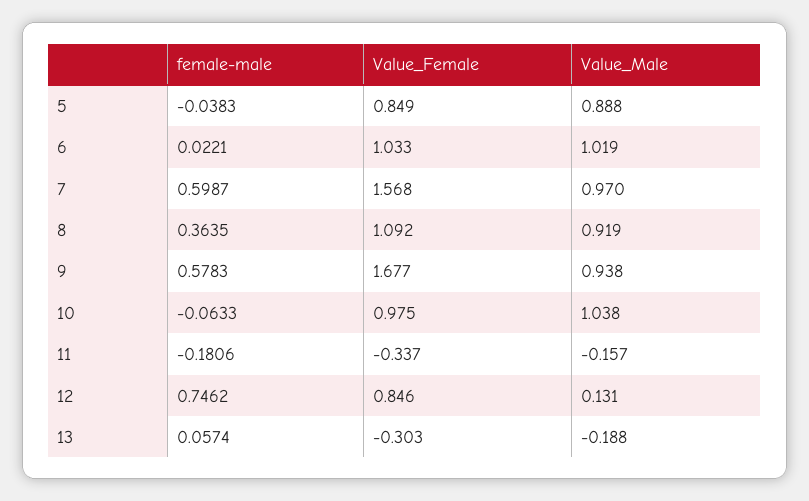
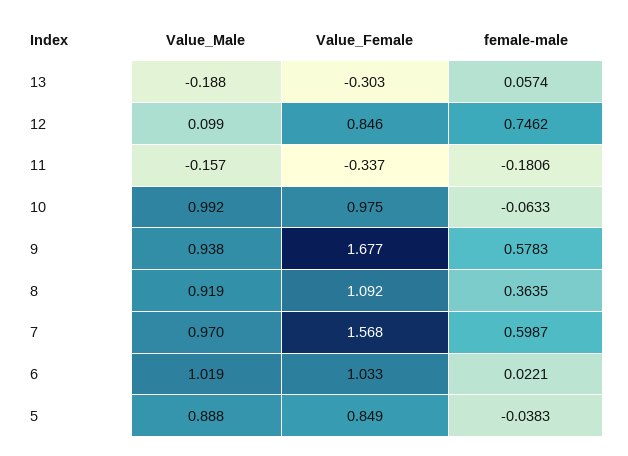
  {
    "female-male": {
      "5": -0.0383,
      "6": 0.0221,
      "7": 0.5987,
      "8": 0.3635,
      "9": 0.5783,
      "10": -0.0633,
      "11": -0.1806,
      "12": 0.7462,
      "13": 0.0574
    },
    "Value_Female": {
      "5": 0.849,
      "6": 1.033,
      "7": 1.568,
      "8": 1.092,
      "9": 1.677,
      "10": 0.975,
      "11": -0.337,
      "12": 0.846,
      "13": -0.303
    },
    "Value_Male": {
      "5": 0.888,
      "6": 1.019,
      "7": 0.97,
      "8": 0.919,
      "9": 0.938,
-     "10": 1.038,
+     "10": 0.992,
      "11": -0.157,
-     "12": 0.131,
+     "12": 0.099,
      "13": -0.188
    }
  }

